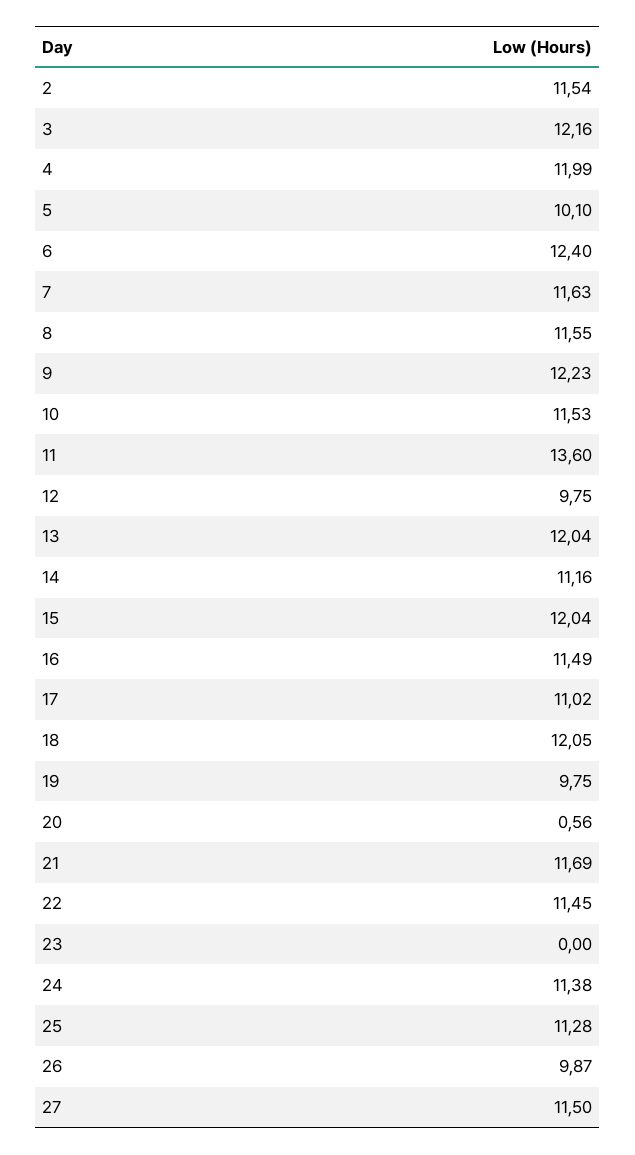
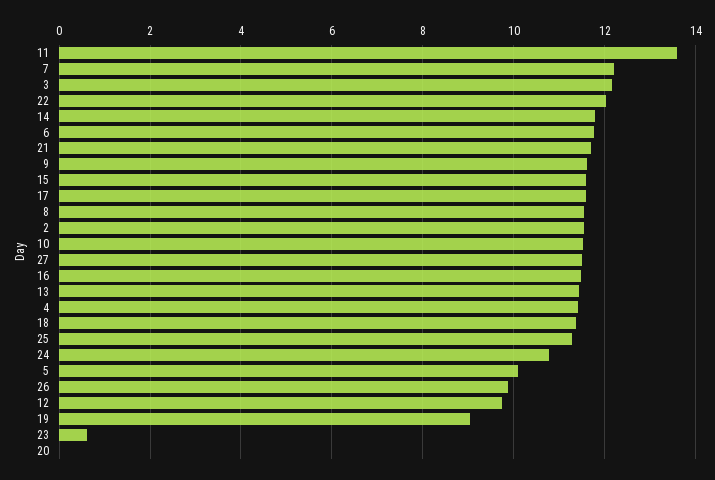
  {
    "2": 11.54,
    "3": 12.16,
-   "4": 11.99,
+   "4": 11.4,
    "5": 10.1,
-   "6": 12.4,
+   "6": 11.8,
-   "7": 11.63,
+   "7": 12.2,
    "8": 11.55,
-   "9": 12.23,
+   "9": 11.6,
    "10": 11.53,
    "11": 13.6,
    "12": 9.75,
-   "13": 12.04,
+   "13": 11.4,
-   "14": 11.16,
+   "14": 11.8,
-   "15": 12.04,
+   "15": 11.6,
    "16": 11.49,
-   "17": 11.02,
+   "17": 11.6,
-   "18": 12.05,
+   "18": 11.4,
-   "19": 9.75,
+   "19": 9,
-   "20": 0.56,
+   "20": 0,
    "21": 11.69,
-   "22": 11.45,
+   "22": 12,
-   "23": 0,
+   "23": 0.6,
-   "24": 11.38,
+   "24": 10.8,
    "25": 11.28,
    "26": 9.87,
    "27": 11.5
  }

